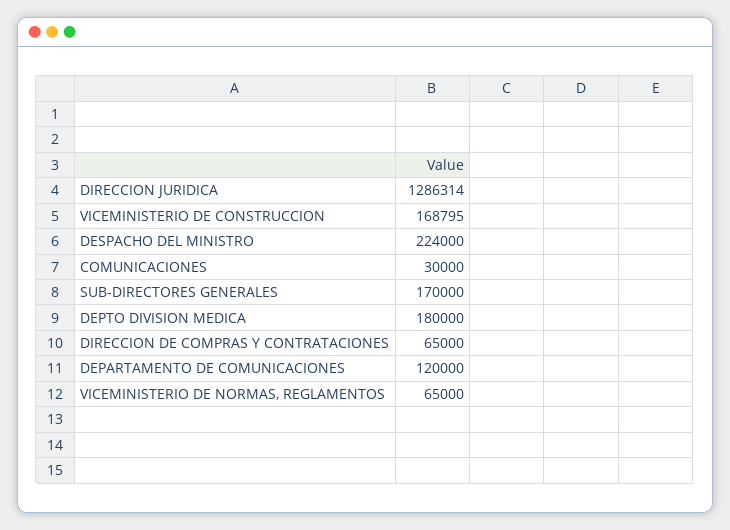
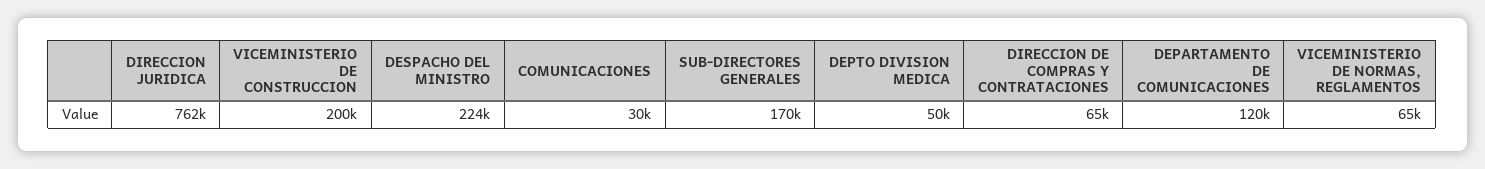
  {
-   "DIRECCION JURIDICA": 1286314,
+   "DIRECCION JURIDICA": 762000,
-   "VICEMINISTERIO DE CONSTRUCCION": 168795,
+   "VICEMINISTERIO DE CONSTRUCCION": 200000,
    "DESPACHO DEL MINISTRO": 224000,
    "COMUNICACIONES": 30000,
    "SUB-DIRECTORES GENERALES": 170000,
-   "DEPTO DIVISION MEDICA": 180000,
+   "DEPTO DIVISION MEDICA": 50000,
    "DIRECCION DE COMPRAS Y CONTRATACIONES": 65000,
    "DEPARTAMENTO DE COMUNICACIONES": 120000,
    "VICEMINISTERIO DE NORMAS, REGLAMENTOS": 65000
  }

